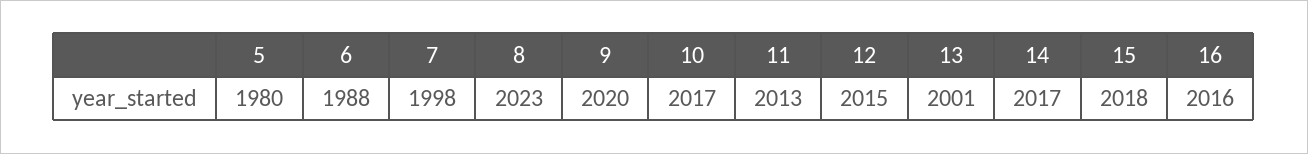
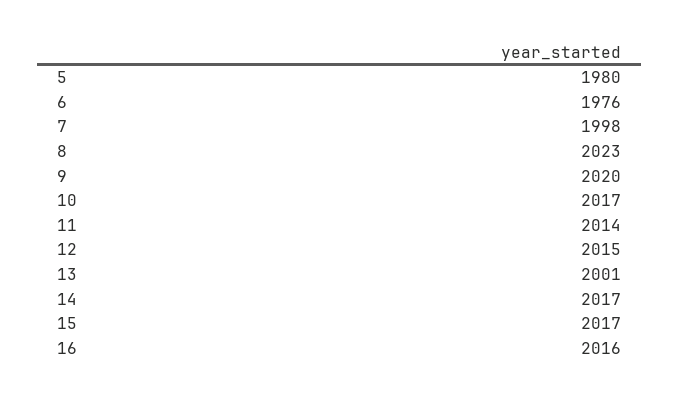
  {
    "5": 1980,
-   "6": 1988,
+   "6": 1976,
    "7": 1998,
    "8": 2023,
    "9": 2020,
    "10": 2017,
-   "11": 2013,
+   "11": 2014,
    "12": 2015,
    "13": 2001,
    "14": 2017,
-   "15": 2018,
+   "15": 2017,
    "16": 2016
  }

